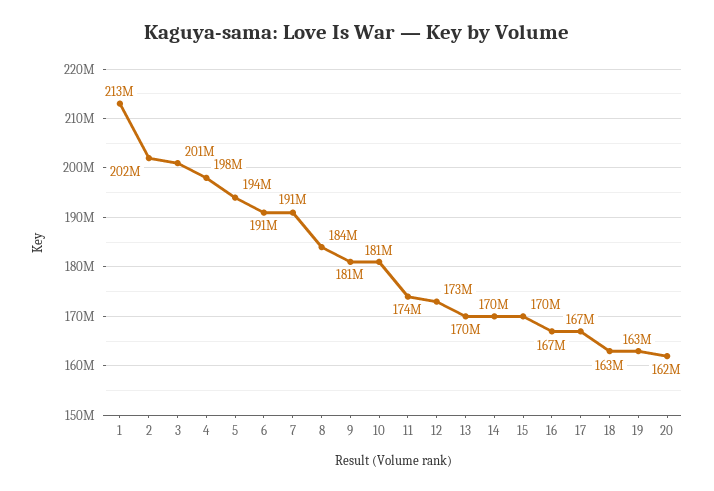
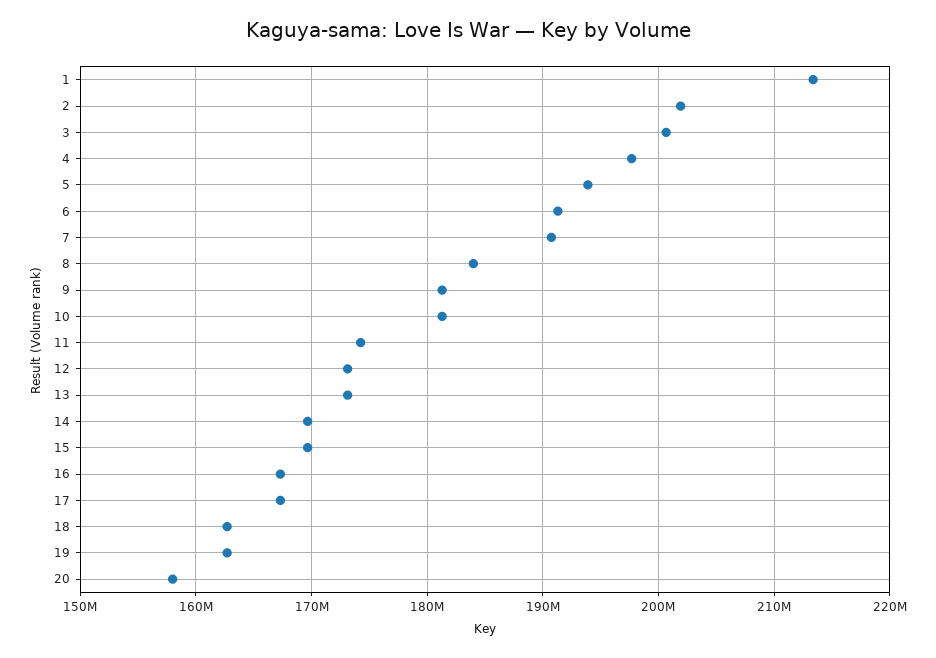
  {
    "1": 213000000,
    "2": 202000000,
    "3": 201000000,
    "4": 198000000,
    "5": 194000000,
    "6": 191000000,
    "7": 191000000,
    "8": 184000000,
    "9": 181000000,
    "10": 181000000,
    "11": 174000000,
    "12": 173000000,
-   "13": 170000000,
+   "13": 173000000,
    "14": 170000000,
    "15": 170000000,
    "16": 167000000,
    "17": 167000000,
    "18": 163000000,
    "19": 163000000,
-   "20": 162000000
+   "20": 158000000
  }

